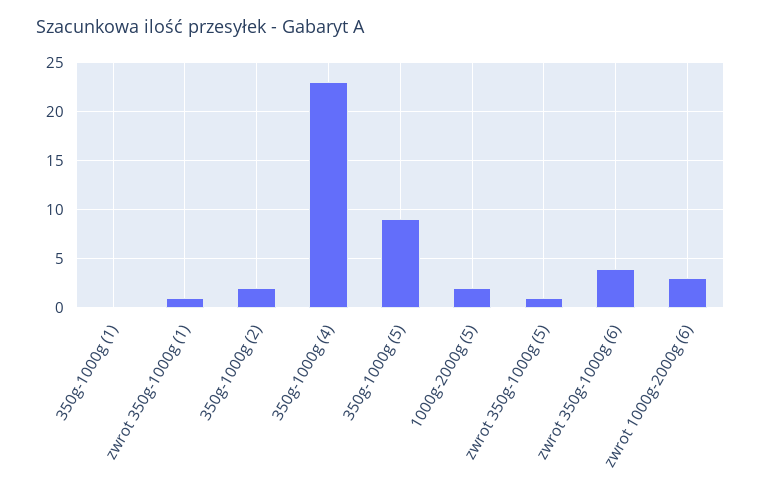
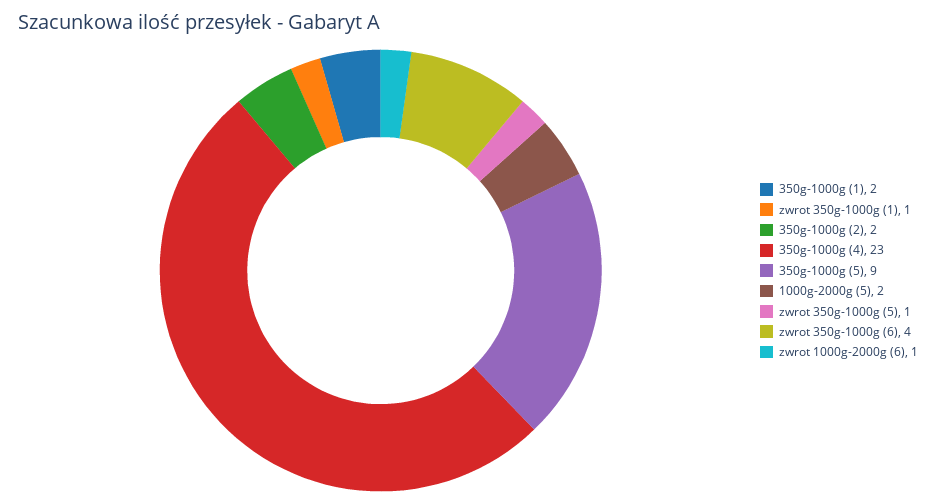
  {
-   "350g-1000g (1)": 0,
+   "350g-1000g (1)": 2,
    "zwrot 350g-1000g (1)": 1,
    "350g-1000g (2)": 2,
    "350g-1000g (4)": 23,
    "350g-1000g (5)": 9,
    "1000g-2000g (5)": 2,
    "zwrot 350g-1000g (5)": 1,
    "zwrot 350g-1000g (6)": 4,
-   "zwrot 1000g-2000g (6)": 3
+   "zwrot 1000g-2000g (6)": 1
  }

